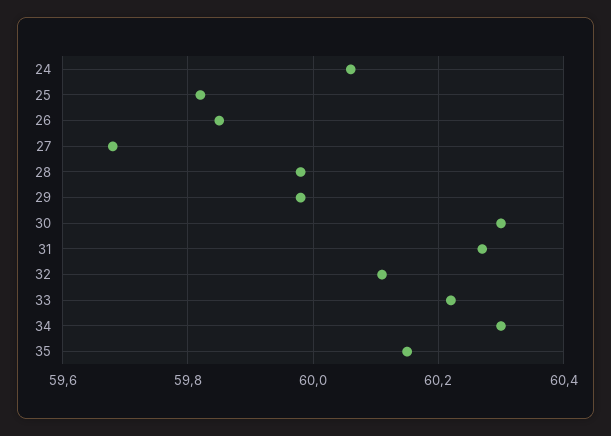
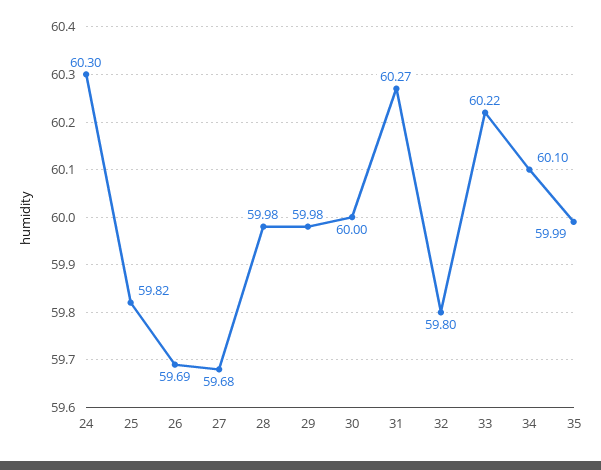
  {
-   "24": 60.05,
+   "24": 60.3,
    "25": 59.82,
-   "26": 59.85,
+   "26": 59.69,
    "27": 59.68,
    "28": 59.98,
    "29": 59.98,
-   "30": 60.3,
+   "30": 60,
    "31": 60.27,
-   "32": 60.1,
+   "32": 59.8,
    "33": 60.22,
-   "34": 60.3,
+   "34": 60.1,
-   "35": 60.15
+   "35": 59.99
  }

